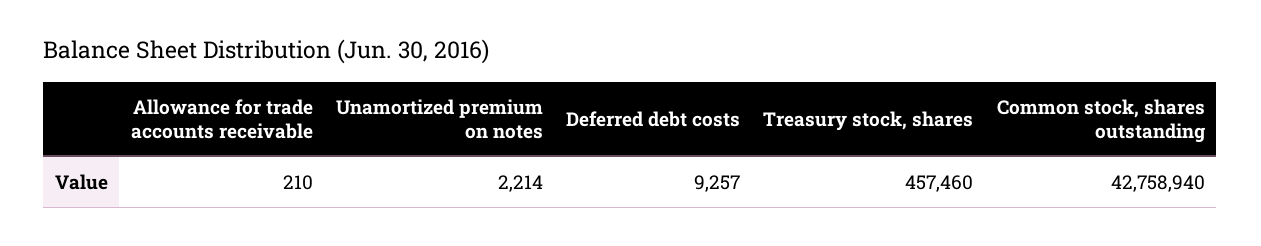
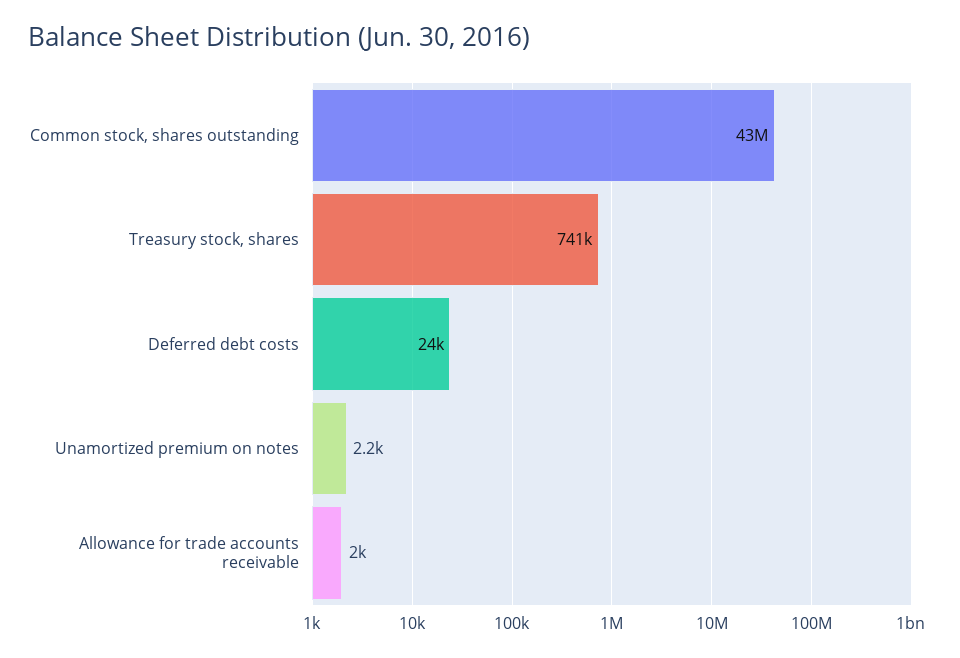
  {
-   "Allowance for trade accounts receivable": 210,
+   "Allowance for trade accounts receivable": 2000,
    "Unamortized premium on notes": 2214,
-   "Deferred debt costs": 9257,
+   "Deferred debt costs": 24000,
-   "Treasury stock, shares": 457460,
+   "Treasury stock, shares": 741000,
    "Common stock, shares outstanding": 42758940
  }

